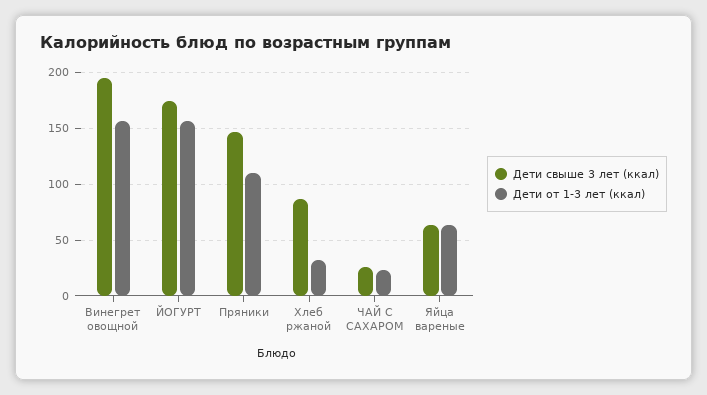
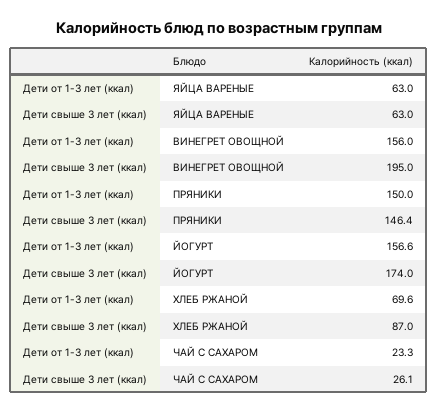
  {
    "Дети свыше 3 лет (ккал)": {
      "Винегрет овощной": 195,
      "ЙОГУРТ": 174,
      "Пряники": 146.4,
      "Хлеб ржаной": 87,
      "ЧАЙ С САХАРОМ": 26.1,
      "Яйца вареные": 63
    },
    "Дети от 1-3 лет (ккал)": {
      "Винегрет овощной": 156,
      "ЙОГУРТ": 156.6,
-     "Пряники": 110,
+     "Пряники": 150,
-     "Хлеб ржаной": 30,
+     "Хлеб ржаной": 69.6,
      "ЧАЙ С САХАРОМ": 23.3,
      "Яйца вареные": 63
    }
  }

